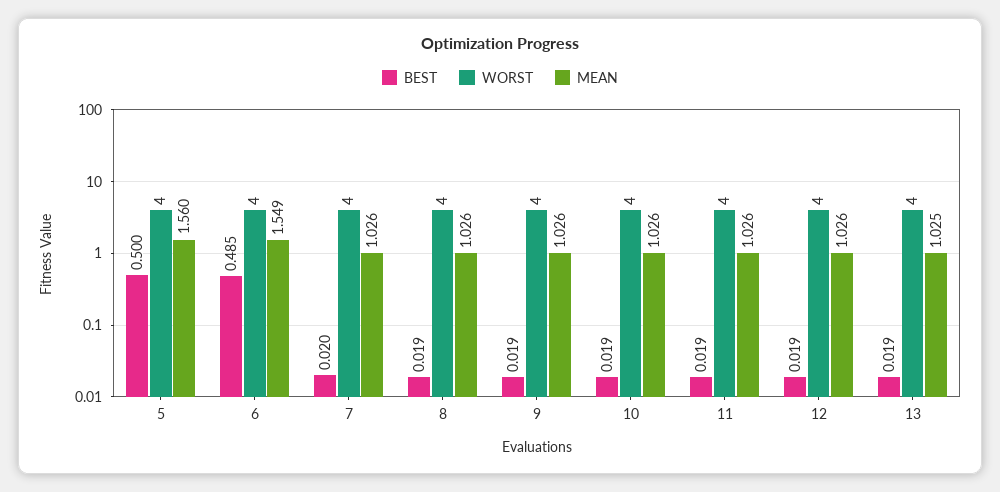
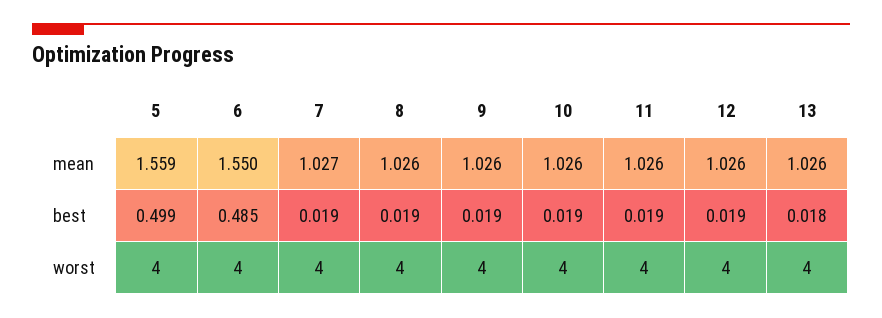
  {
    "BEST": {
-     "5": 0.5,
+     "5": 0.499,
      "6": 0.485,
-     "7": 0.02,
+     "7": 0.019,
      "8": 0.019,
      "9": 0.019,
      "10": 0.019,
      "11": 0.019,
      "12": 0.019,
-     "13": 0.019
+     "13": 0.018
    },
    "WORST": {
      "5": 4,
      "6": 4,
      "7": 4,
      "8": 4,
      "9": 4,
      "10": 4,
      "11": 4,
      "12": 4,
      "13": 4
    },
    "MEAN": {
-     "5": 1.56,
+     "5": 1.559,
-     "6": 1.549,
+     "6": 1.55,
-     "7": 1.026,
+     "7": 1.027,
      "8": 1.026,
      "9": 1.026,
      "10": 1.026,
      "11": 1.026,
      "12": 1.026,
-     "13": 1.025
+     "13": 1.026
    }
  }

